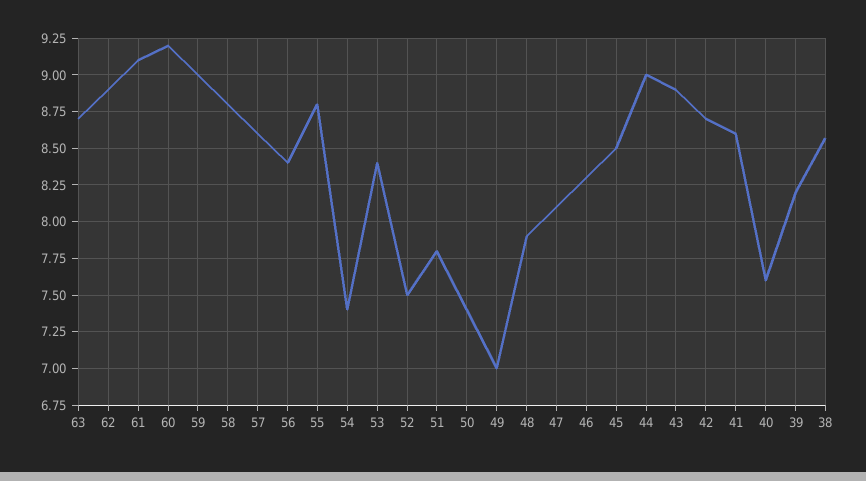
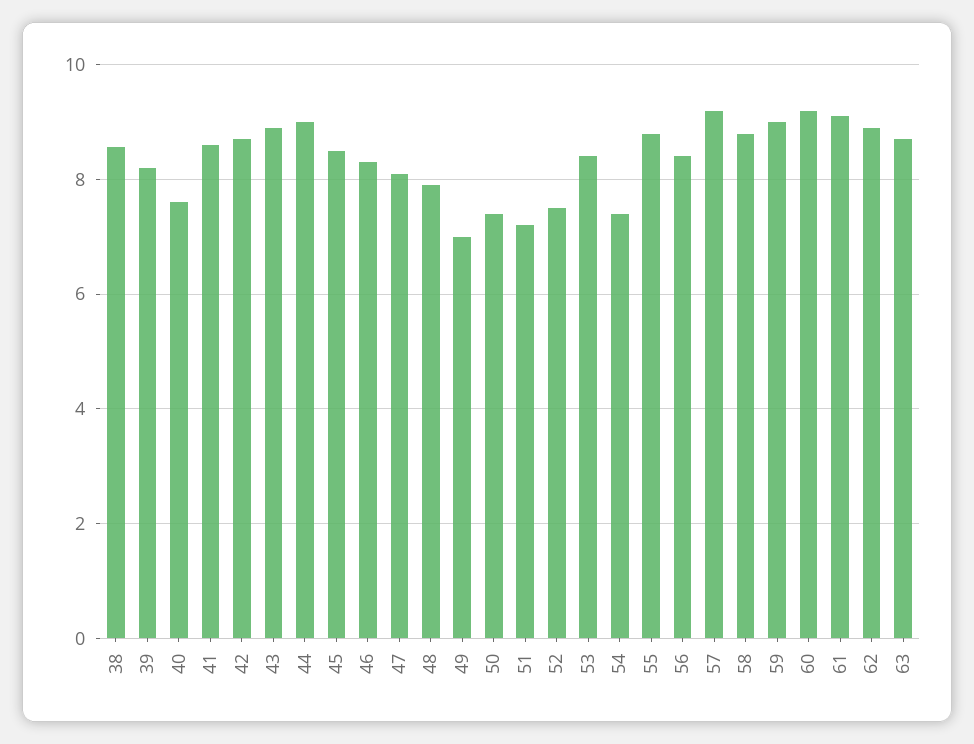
  {
    "63": 8.7,
    "62": 8.9,
    "61": 9.1,
    "60": 9.2,
    "59": 9,
    "58": 8.8,
-   "57": 8.6,
+   "57": 9.2,
    "56": 8.4,
    "55": 8.8,
    "54": 7.4,
    "53": 8.4,
    "52": 7.5,
-   "51": 7.8,
+   "51": 7.2,
    "50": 7.4,
    "49": 7,
    "48": 7.9,
    "47": 8.1,
    "46": 8.3,
    "45": 8.5,
    "44": 9,
    "43": 8.9,
    "42": 8.7,
    "41": 8.6,
    "40": 7.6,
    "39": 8.2,
    "38": 8.55
  }

